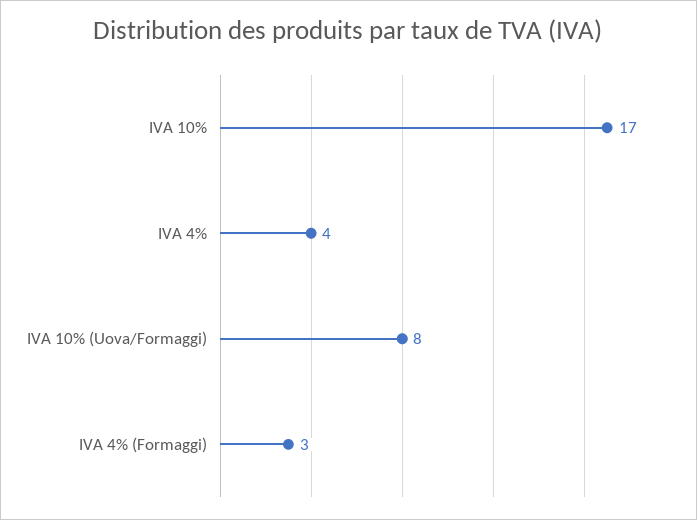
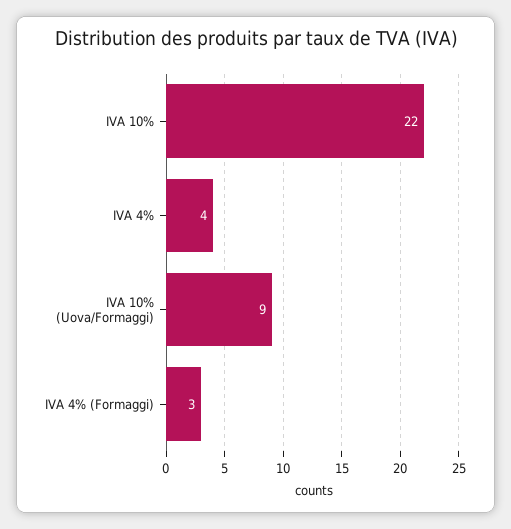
  {
-   "IVA 10%": 17,
+   "IVA 10%": 22,
    "IVA 4%": 4,
-   "IVA 10% (Uova/Formaggi)": 8,
+   "IVA 10% (Uova/Formaggi)": 9,
    "IVA 4% (Formaggi)": 3
  }

